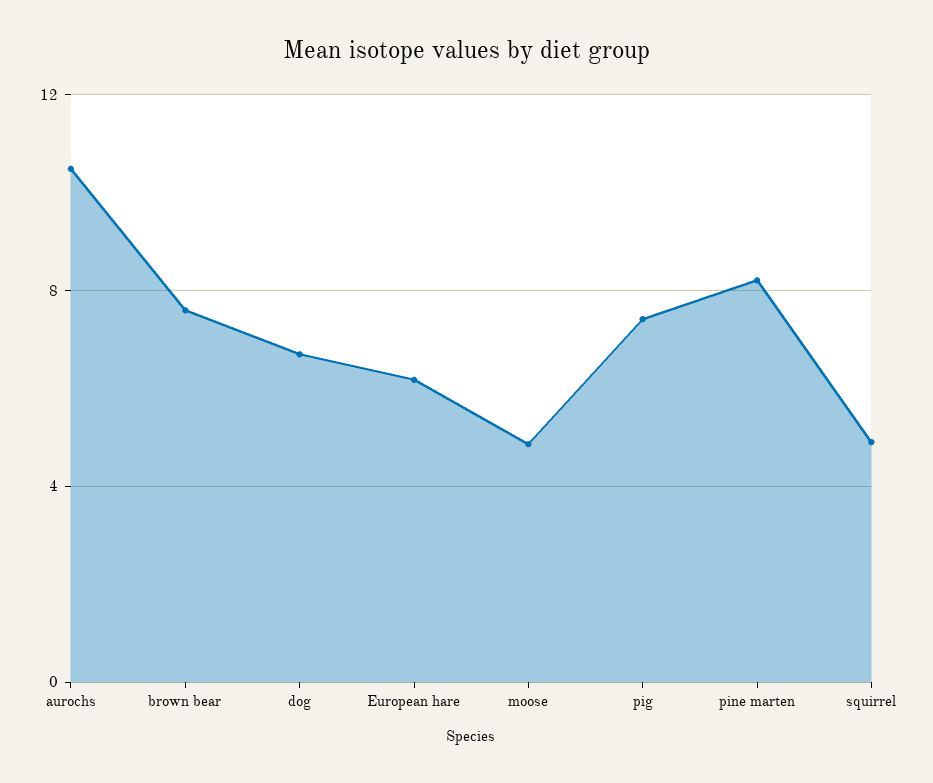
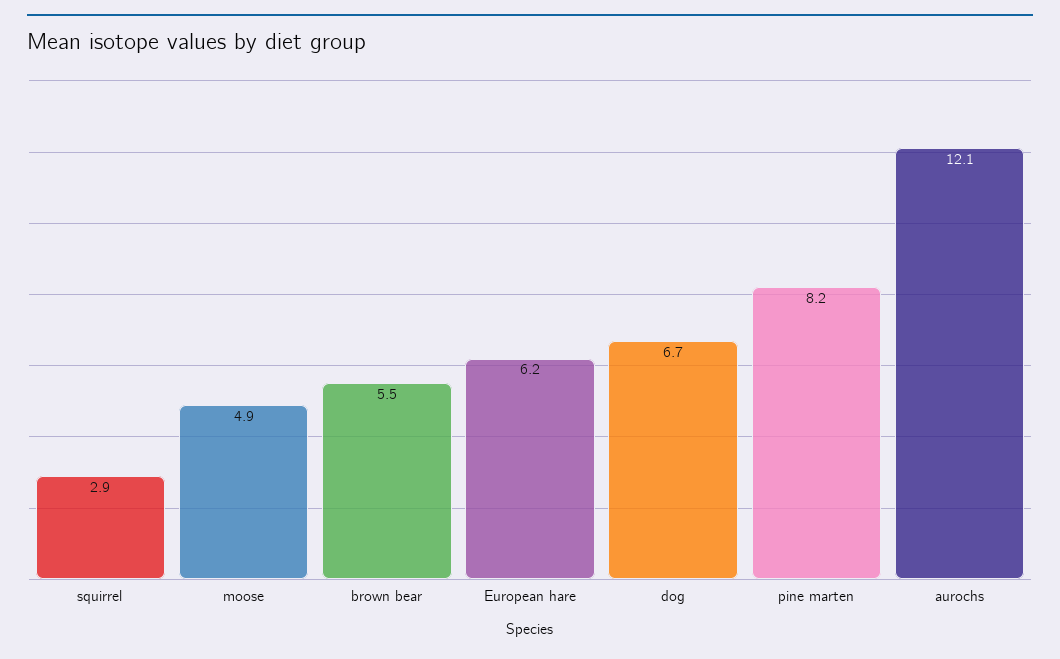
  {
-   "aurochs": 10.5,
+   "aurochs": 12.1,
-   "brown bear": 7.5,
+   "brown bear": 5.5,
    "dog": 6.7,
    "European hare": 6.2,
    "moose": 4.9,
-   "pig": 7.5,
    "pine marten": 8.2,
-   "squirrel": 5
+   "squirrel": 2.9
  }

